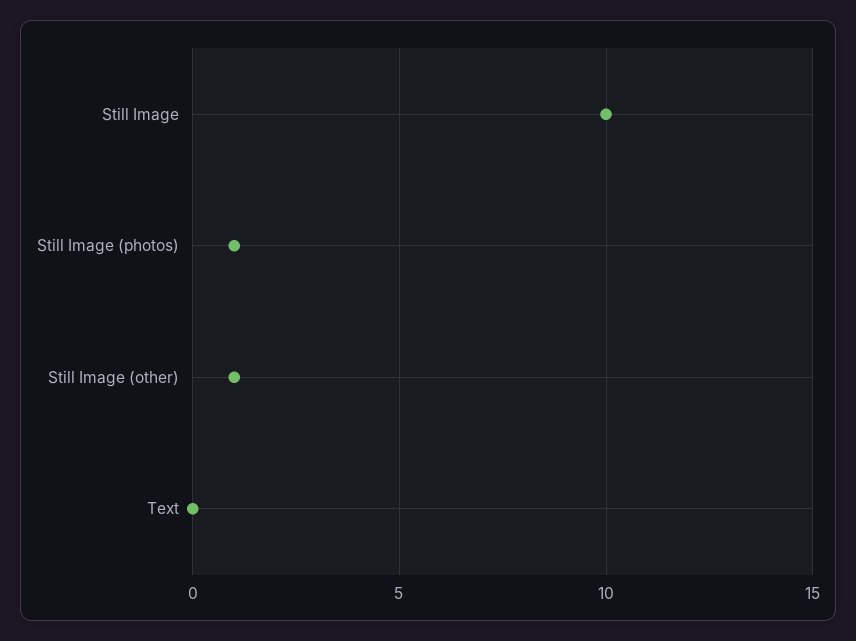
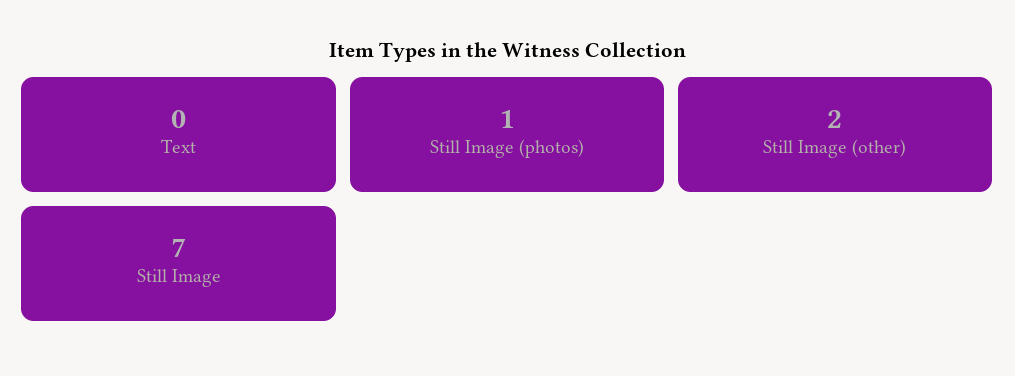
  {
-   "Still Image": 10,
+   "Still Image": 7,
    "Still Image (photos)": 1,
-   "Still Image (other)": 1,
+   "Still Image (other)": 2,
    "Text": 0
  }

